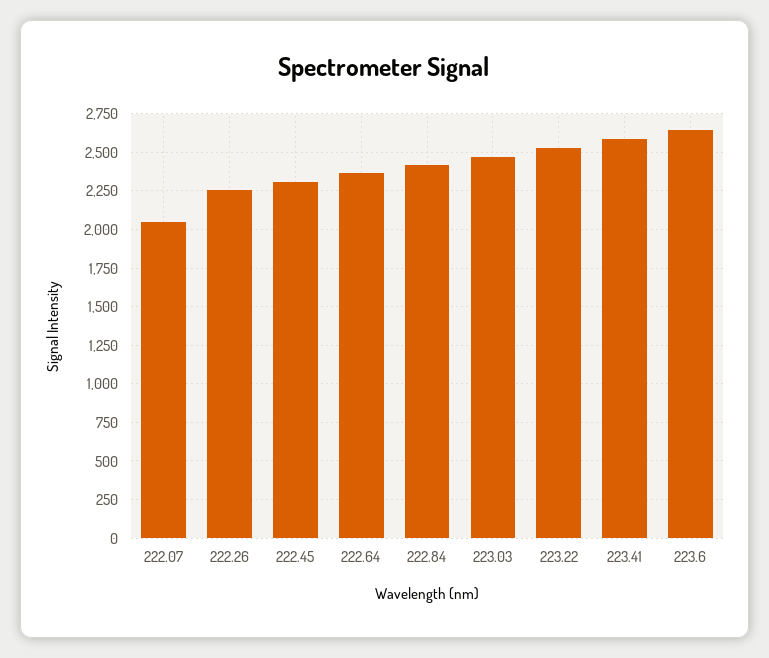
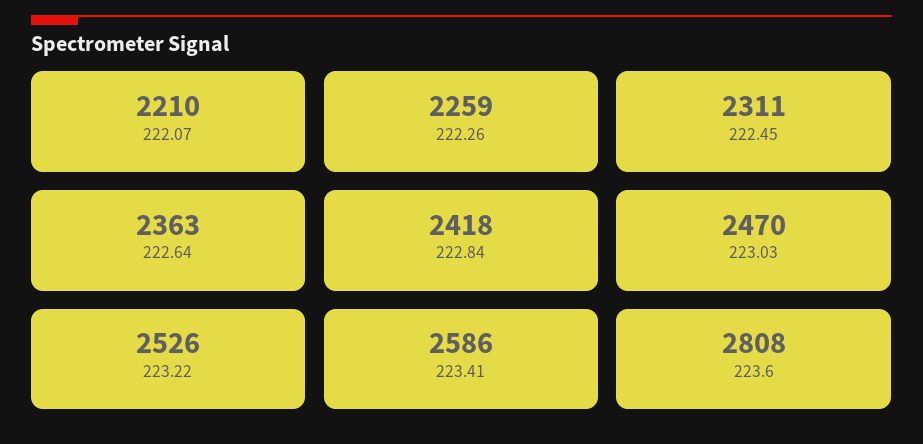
  {
-   "222.07": 2050,
+   "222.07": 2210,
    "222.26": 2259,
    "222.45": 2311,
    "222.64": 2363,
    "222.84": 2418,
    "223.03": 2470,
    "223.22": 2526,
    "223.41": 2586,
-   "223.6": 2650
+   "223.6": 2808
  }

